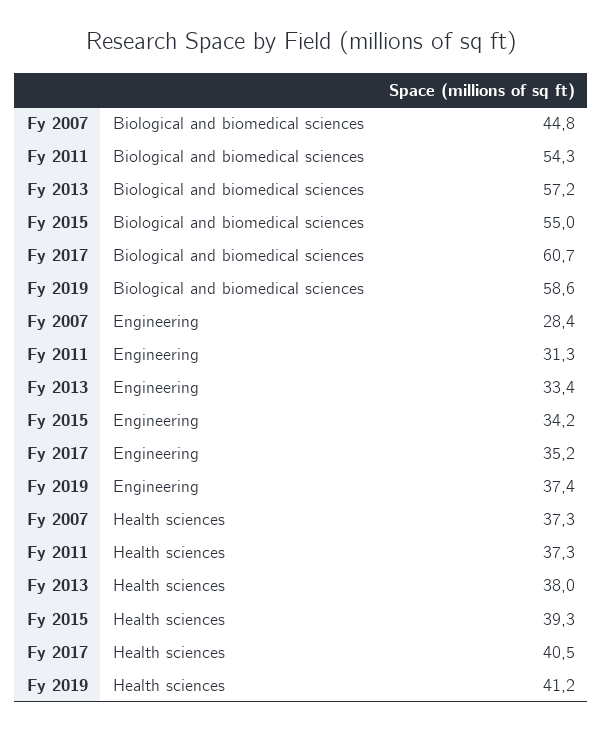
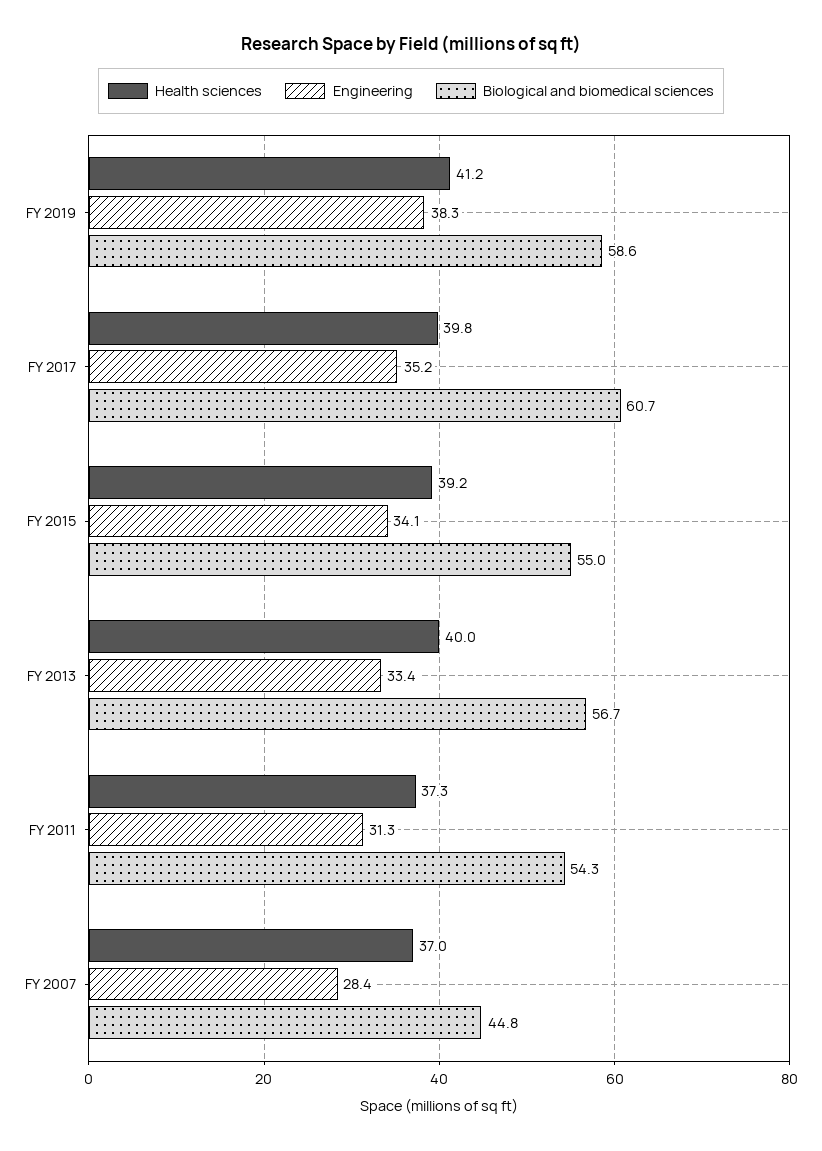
  {
    "Biological and biomedical sciences": {
      "Fy 2007": 44.8,
      "Fy 2011": 54.3,
-     "Fy 2013": 57.2,
+     "Fy 2013": 56.7,
      "Fy 2015": 55,
      "Fy 2017": 60.7,
      "Fy 2019": 58.6
    },
    "Engineering": {
      "Fy 2007": 28.4,
      "Fy 2011": 31.3,
      "Fy 2013": 33.4,
-     "Fy 2015": 34.2,
+     "Fy 2015": 34.1,
      "Fy 2017": 35.2,
-     "Fy 2019": 37.4
+     "Fy 2019": 38.3
    },
    "Health sciences": {
-     "Fy 2007": 37.3,
+     "Fy 2007": 37,
      "Fy 2011": 37.3,
-     "Fy 2013": 38,
+     "Fy 2013": 40,
-     "Fy 2015": 39.3,
+     "Fy 2015": 39.2,
-     "Fy 2017": 40.5,
+     "Fy 2017": 39.8,
      "Fy 2019": 41.2
    }
  }

